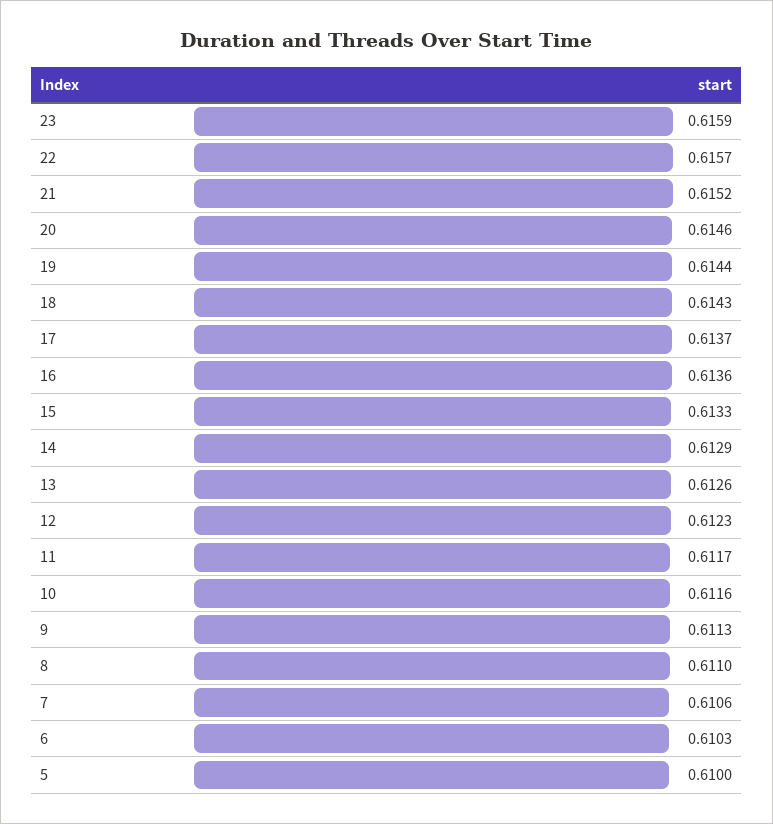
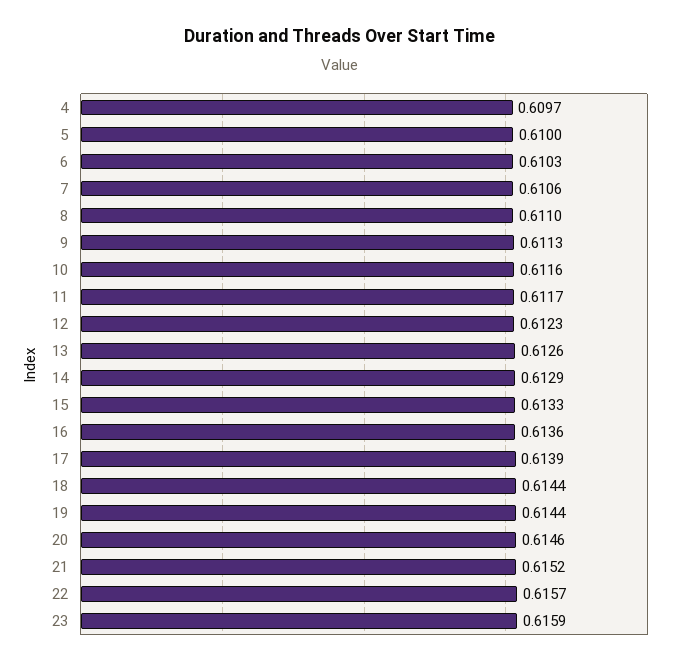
  {
    "23": 0.6159,
    "22": 0.6157,
    "21": 0.6152,
    "20": 0.6146,
    "19": 0.6144,
-   "18": 0.6143,
+   "18": 0.6144,
-   "17": 0.6137,
+   "17": 0.6139,
    "16": 0.6136,
    "15": 0.6133,
    "14": 0.6129,
    "13": 0.6126,
    "12": 0.6123,
    "11": 0.6117,
    "10": 0.6116,
    "9": 0.6113,
    "8": 0.611,
    "7": 0.6106,
    "6": 0.6103,
-   "5": 0.61
+   "5": 0.61,
+   "4": 0.6097
  }

